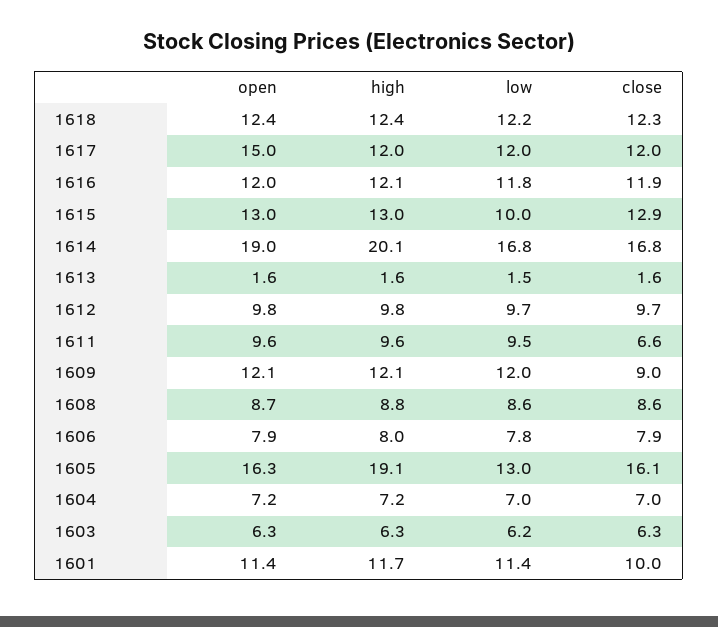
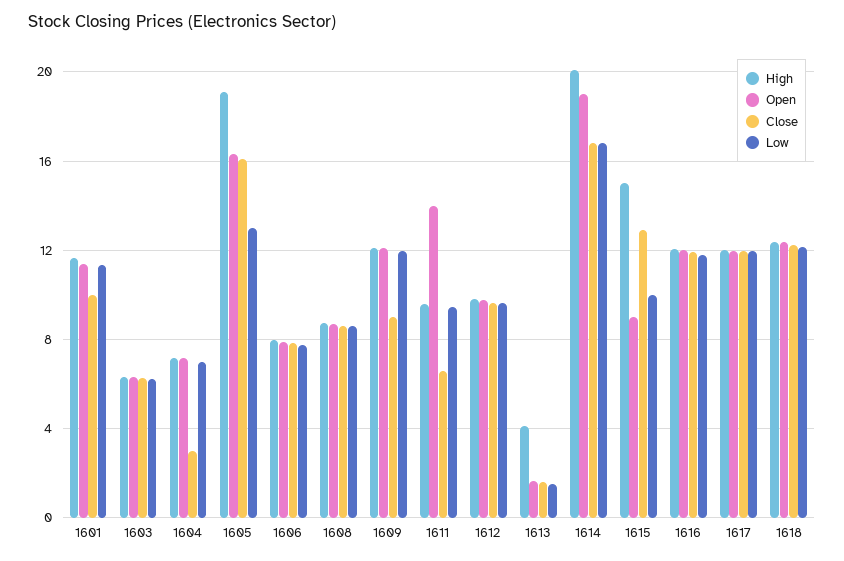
  {
    "open": {
      "1618": 12.4,
-     "1617": 15,
+     "1617": 12,
      "1616": 12,
-     "1615": 13,
+     "1615": 9,
      "1614": 19,
      "1613": 1.6,
      "1612": 9.8,
-     "1611": 9.6,
+     "1611": 14,
      "1609": 12.1,
      "1608": 8.7,
      "1606": 7.9,
      "1605": 16.3,
      "1604": 7.2,
      "1603": 6.3,
      "1601": 11.4
    },
    "high": {
      "1618": 12.4,
      "1617": 12,
      "1616": 12.1,
-     "1615": 13,
+     "1615": 15,
      "1614": 20.1,
-     "1613": 1.6,
+     "1613": 4,
      "1612": 9.8,
      "1611": 9.6,
      "1609": 12.1,
      "1608": 8.8,
      "1606": 8,
      "1605": 19.1,
      "1604": 7.2,
      "1603": 6.3,
      "1601": 11.7
    },
    "low": {
      "1618": 12.2,
      "1617": 12,
      "1616": 11.8,
      "1615": 10,
      "1614": 16.8,
      "1613": 1.5,
      "1612": 9.7,
      "1611": 9.5,
      "1609": 12,
      "1608": 8.6,
      "1606": 7.8,
      "1605": 13,
      "1604": 7,
      "1603": 6.2,
      "1601": 11.4
    },
    "close": {
      "1618": 12.3,
      "1617": 12,
      "1616": 11.9,
      "1615": 12.9,
      "1614": 16.8,
      "1613": 1.6,
      "1612": 9.7,
      "1611": 6.6,
      "1609": 9,
      "1608": 8.6,
      "1606": 7.9,
      "1605": 16.1,
-     "1604": 7,
+     "1604": 3,
      "1603": 6.3,
      "1601": 10
    }
  }

